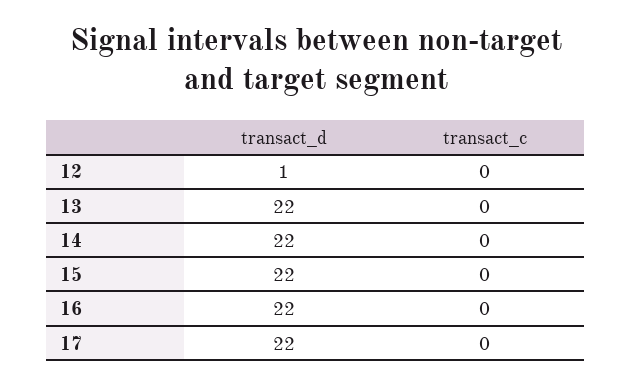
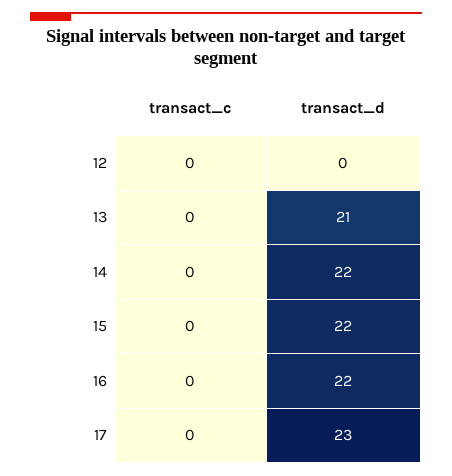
  {
    "transact_d": {
-     "12": 1,
+     "12": 0,
-     "13": 22,
+     "13": 21,
      "14": 22,
      "15": 22,
      "16": 22,
-     "17": 22
+     "17": 23
    },
    "transact_c": {
      "12": 0,
      "13": 0,
      "14": 0,
      "15": 0,
      "16": 0,
      "17": 0
    }
  }

